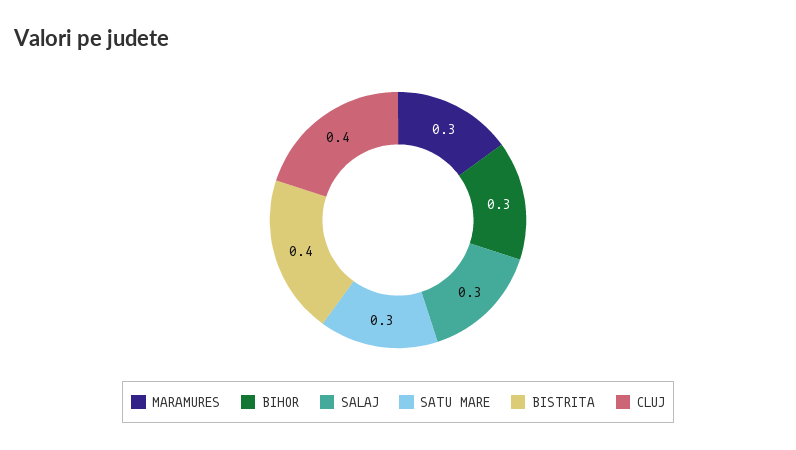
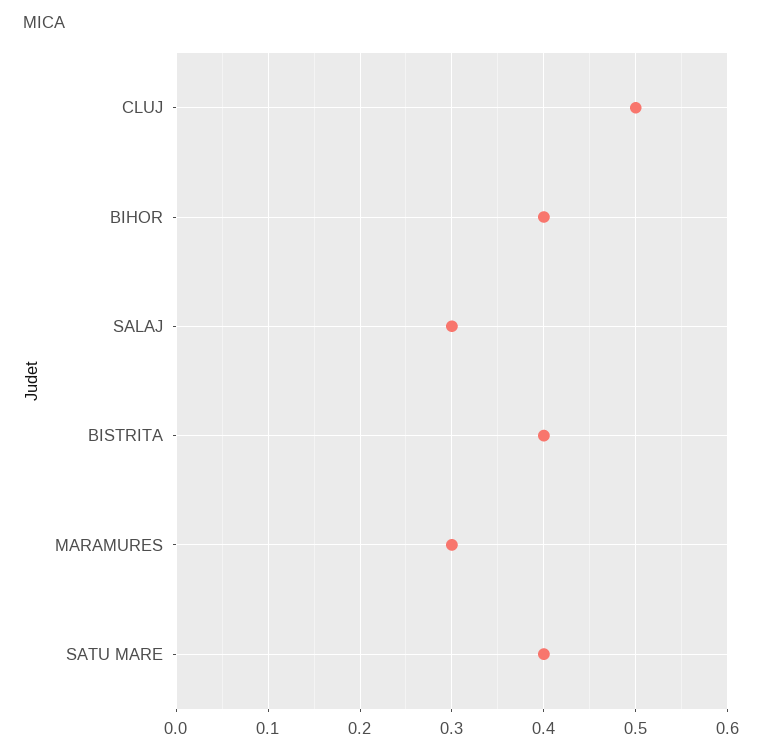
  {
    "MARAMURES": 0.3,
-   "BIHOR": 0.3,
+   "BIHOR": 0.4,
    "SALAJ": 0.3,
-   "SATU MARE": 0.3,
+   "SATU MARE": 0.4,
    "BISTRITA": 0.4,
-   "CLUJ": 0.4
+   "CLUJ": 0.5
  }

